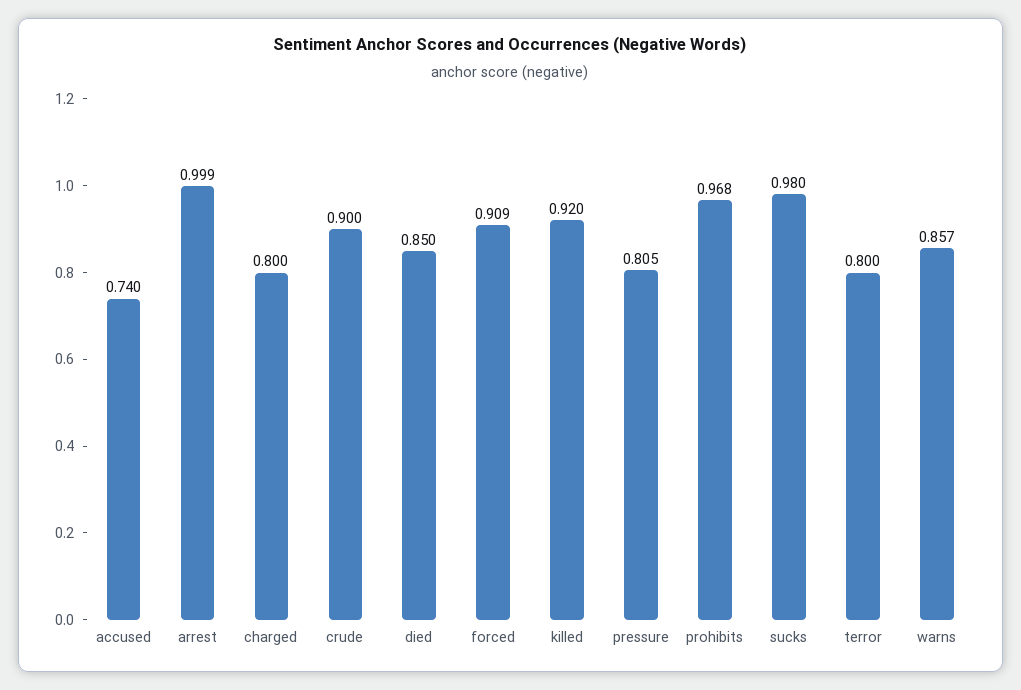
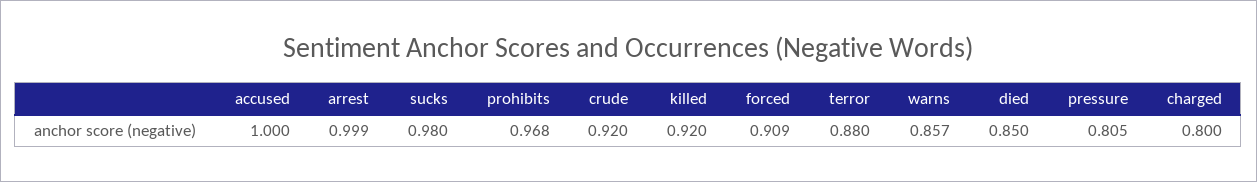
  {
-   "accused": 0.74,
+   "accused": 1,
    "arrest": 0.999,
    "charged": 0.8,
-   "crude": 0.9,
+   "crude": 0.92,
    "died": 0.85,
    "forced": 0.909,
    "killed": 0.92,
    "pressure": 0.805,
    "prohibits": 0.968,
    "sucks": 0.98,
-   "terror": 0.8,
+   "terror": 0.88,
    "warns": 0.857
  }

